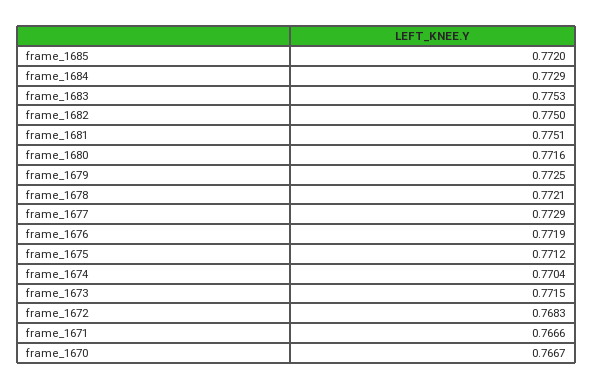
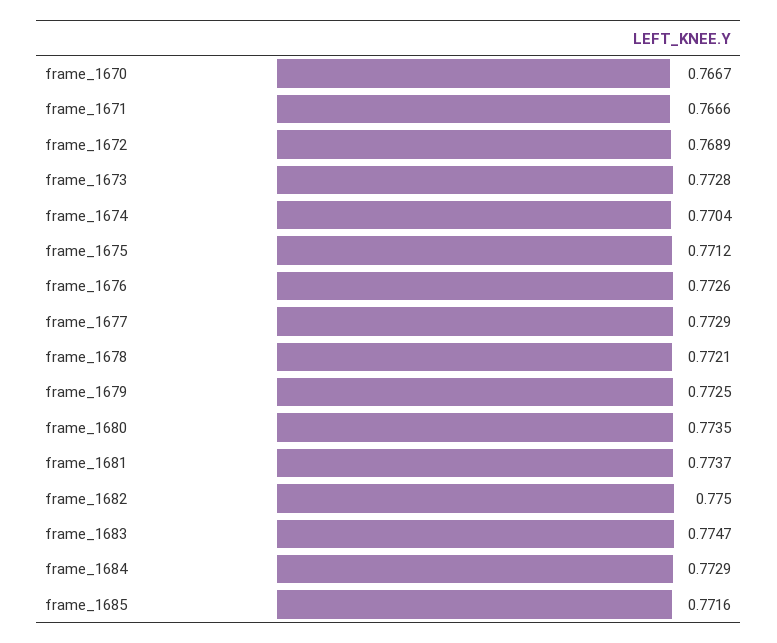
  {
-   "frame_1685": 0.772,
+   "frame_1685": 0.7716,
    "frame_1684": 0.7729,
-   "frame_1683": 0.7753,
+   "frame_1683": 0.7747,
    "frame_1682": 0.775,
-   "frame_1681": 0.7751,
+   "frame_1681": 0.7737,
-   "frame_1680": 0.7716,
+   "frame_1680": 0.7735,
    "frame_1679": 0.7725,
    "frame_1678": 0.7721,
    "frame_1677": 0.7729,
-   "frame_1676": 0.7719,
+   "frame_1676": 0.7726,
    "frame_1675": 0.7712,
    "frame_1674": 0.7704,
-   "frame_1673": 0.7715,
+   "frame_1673": 0.7728,
-   "frame_1672": 0.7683,
+   "frame_1672": 0.7689,
    "frame_1671": 0.7666,
    "frame_1670": 0.7667
  }

